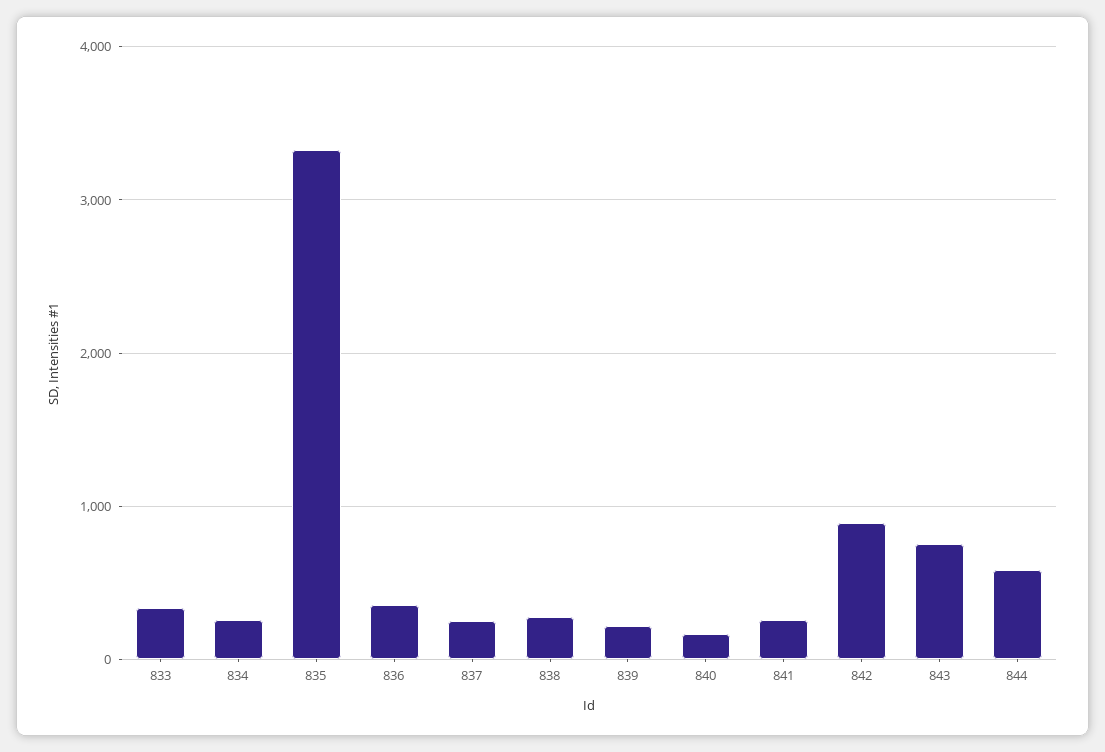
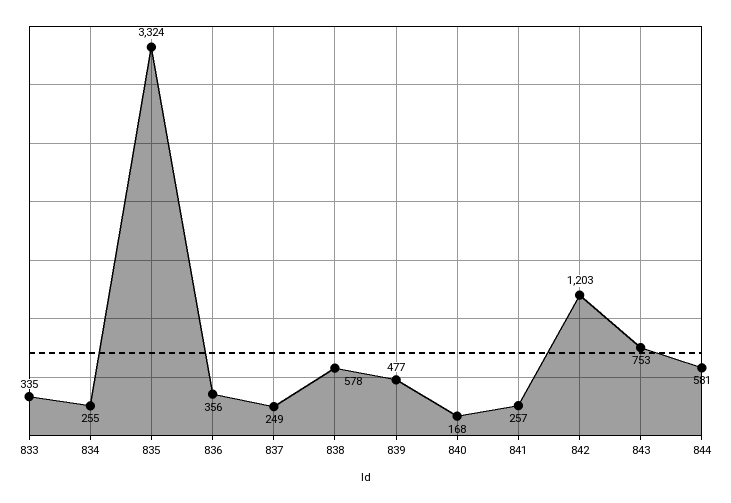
  {
    "833": 335,
    "834": 255,
    "835": 3324,
    "836": 356,
    "837": 249,
-   "838": 300,
+   "838": 578,
-   "839": 200,
+   "839": 477,
    "840": 168,
    "841": 257,
-   "842": 900,
+   "842": 1203,
    "843": 753,
    "844": 581
  }

